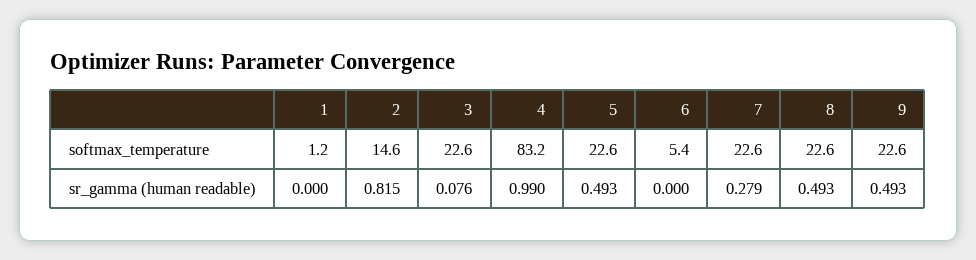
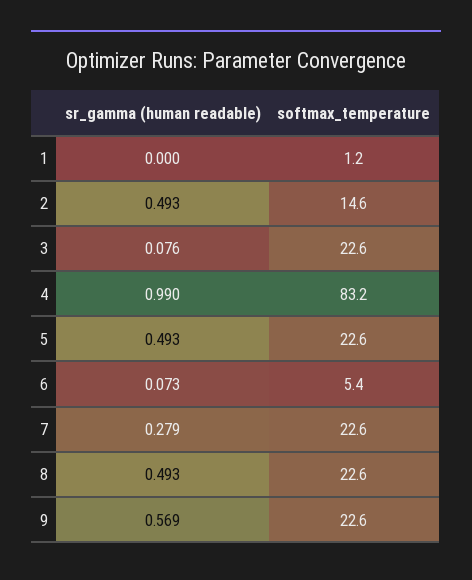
  {
    "1": {
      "softmax_temperature": 1.2,
      "sr_gamma (human readable)": 0
    },
    "2": {
      "softmax_temperature": 14.6,
-     "sr_gamma (human readable)": 0.815
+     "sr_gamma (human readable)": 0.493
    },
    "3": {
      "softmax_temperature": 22.6,
      "sr_gamma (human readable)": 0.076
    },
    "4": {
      "softmax_temperature": 83.2,
      "sr_gamma (human readable)": 0.99
    },
    "5": {
      "softmax_temperature": 22.6,
      "sr_gamma (human readable)": 0.493
    },
    "6": {
      "softmax_temperature": 5.4,
-     "sr_gamma (human readable)": 0
+     "sr_gamma (human readable)": 0.073
    },
    "7": {
      "softmax_temperature": 22.6,
      "sr_gamma (human readable)": 0.279
    },
    "8": {
      "softmax_temperature": 22.6,
      "sr_gamma (human readable)": 0.493
    },
    "9": {
      "softmax_temperature": 22.6,
-     "sr_gamma (human readable)": 0.493
+     "sr_gamma (human readable)": 0.569
    }
  }

